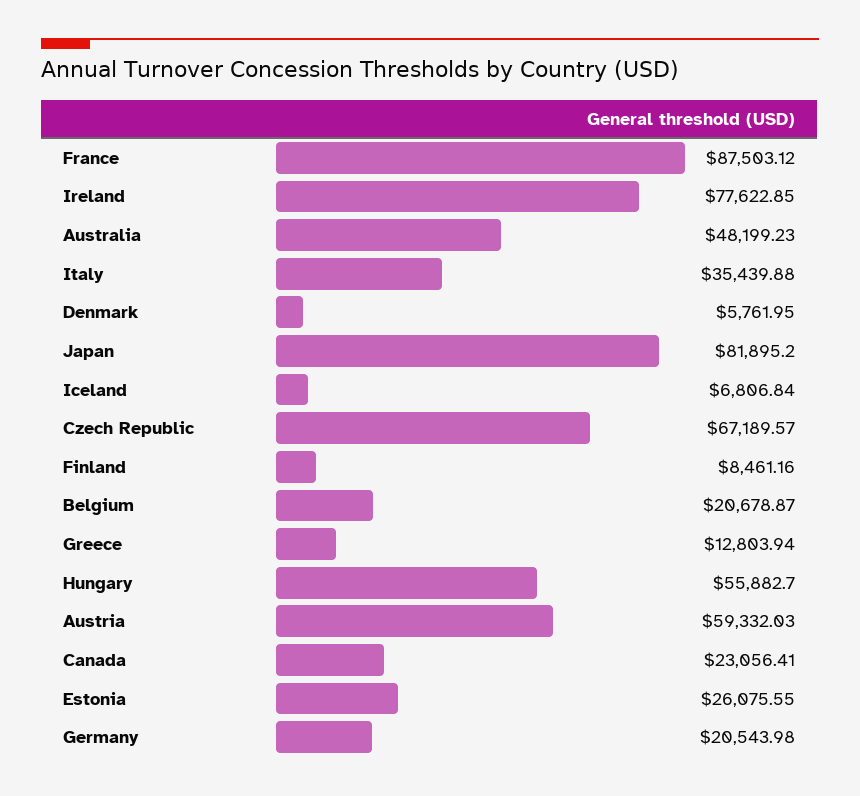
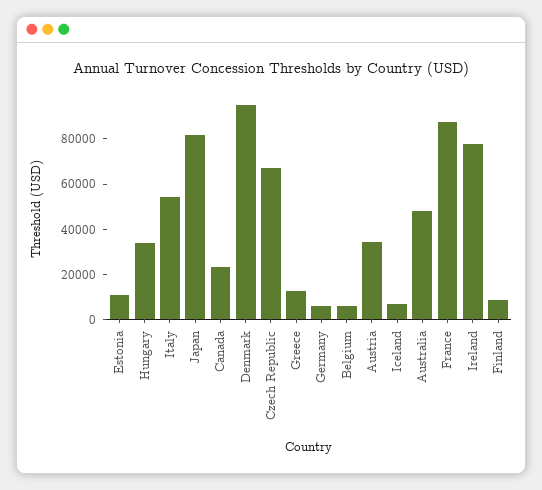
  {
    "France": 87503.12,
    "Ireland": 77622.85,
    "Australia": 48199.23,
-   "Italy": 35439.88,
+   "Italy": 55000,
-   "Denmark": 5761.95,
+   "Denmark": 95000,
    "Japan": 81895.2,
    "Iceland": 6806.84,
    "Czech Republic": 67189.57,
    "Finland": 8461.16,
-   "Belgium": 20678.87,
+   "Belgium": 5000,
    "Greece": 12803.94,
-   "Hungary": 55882.7,
+   "Hungary": 35000,
-   "Austria": 59332.03,
+   "Austria": 35000,
    "Canada": 23056.41,
-   "Estonia": 26075.55,
+   "Estonia": 10000,
-   "Germany": 20543.98
+   "Germany": 5000
  }

